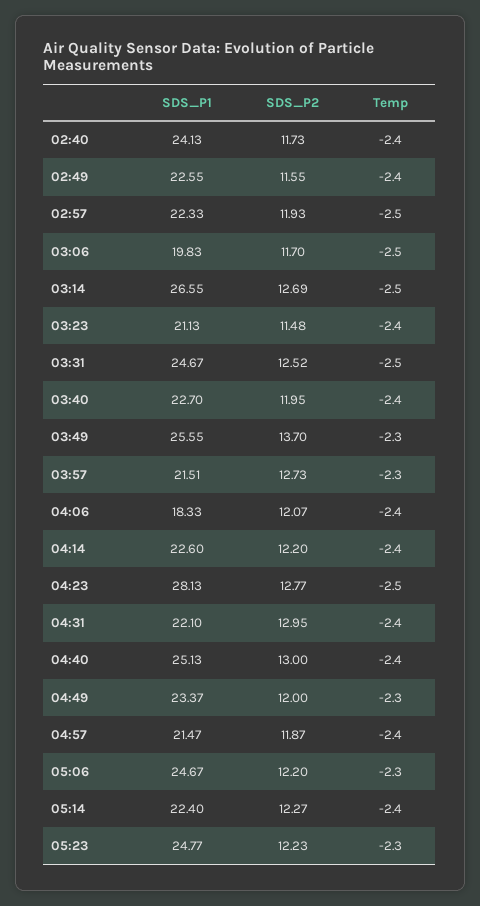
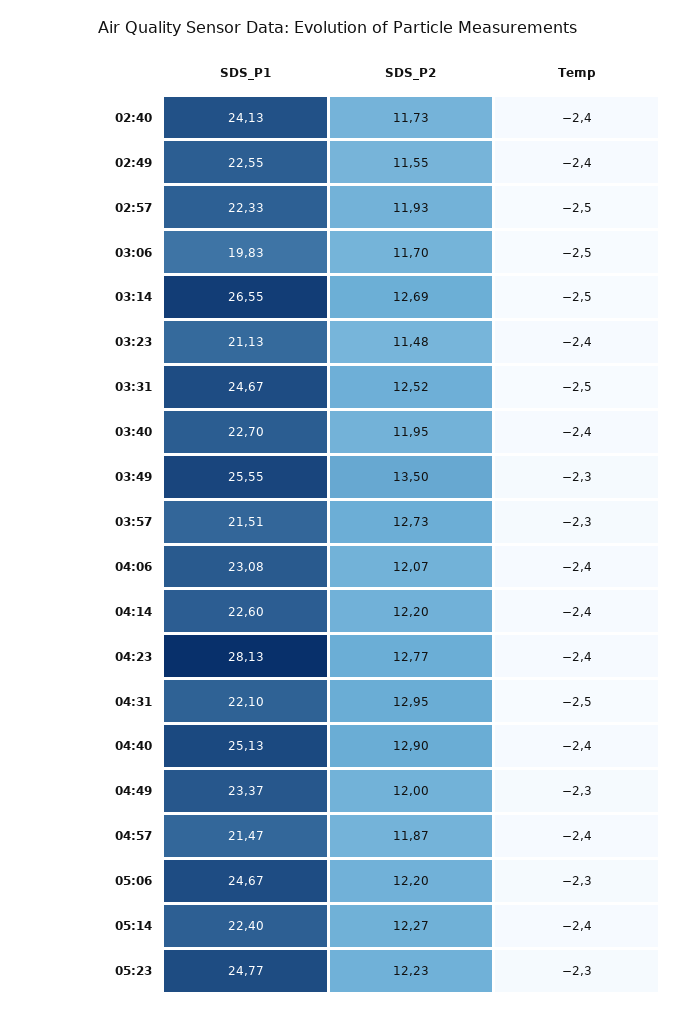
  {
    "SDS_P1": {
      "02:40": 24.13,
      "02:49": 22.55,
      "02:57": 22.33,
      "03:06": 19.83,
      "03:14": 26.55,
      "03:23": 21.13,
      "03:31": 24.67,
      "03:40": 22.7,
      "03:49": 25.55,
      "03:57": 21.51,
-     "04:06": 18.33,
+     "04:06": 23.08,
      "04:14": 22.6,
      "04:23": 28.13,
      "04:31": 22.1,
      "04:40": 25.13,
      "04:49": 23.37,
      "04:57": 21.47,
      "05:06": 24.67,
      "05:14": 22.4,
      "05:23": 24.77
    },
    "SDS_P2": {
      "02:40": 11.73,
      "02:49": 11.55,
      "02:57": 11.93,
      "03:06": 11.7,
      "03:14": 12.69,
      "03:23": 11.48,
      "03:31": 12.52,
      "03:40": 11.95,
-     "03:49": 13.7,
+     "03:49": 13.5,
      "03:57": 12.73,
      "04:06": 12.07,
      "04:14": 12.2,
      "04:23": 12.77,
      "04:31": 12.95,
-     "04:40": 13,
+     "04:40": 12.9,
      "04:49": 12,
      "04:57": 11.87,
      "05:06": 12.2,
      "05:14": 12.27,
      "05:23": 12.23
    },
    "Temp": {
      "02:40": -2.4,
      "02:49": -2.4,
      "02:57": -2.5,
      "03:06": -2.5,
      "03:14": -2.5,
      "03:23": -2.4,
      "03:31": -2.5,
      "03:40": -2.4,
      "03:49": -2.3,
      "03:57": -2.3,
      "04:06": -2.4,
      "04:14": -2.4,
-     "04:23": -2.5,
+     "04:23": -2.4,
-     "04:31": -2.4,
+     "04:31": -2.5,
      "04:40": -2.4,
      "04:49": -2.3,
      "04:57": -2.4,
      "05:06": -2.3,
      "05:14": -2.4,
      "05:23": -2.3
    }
  }

